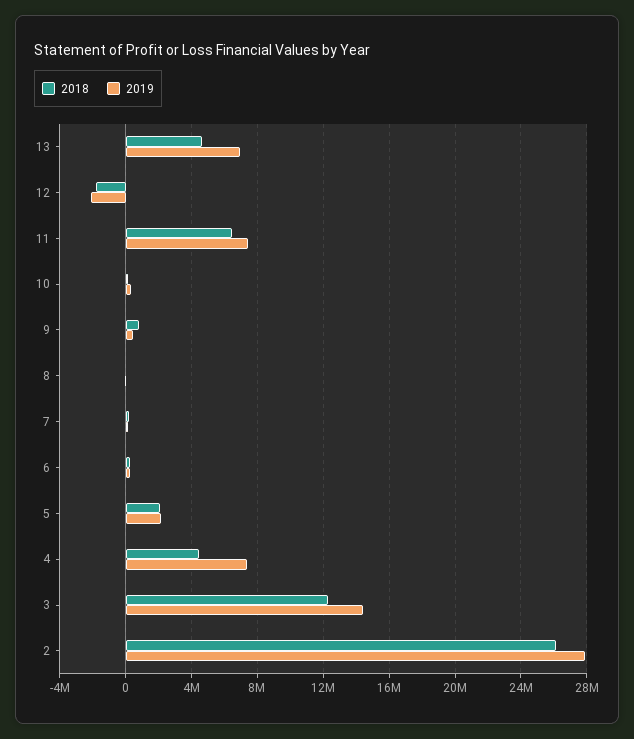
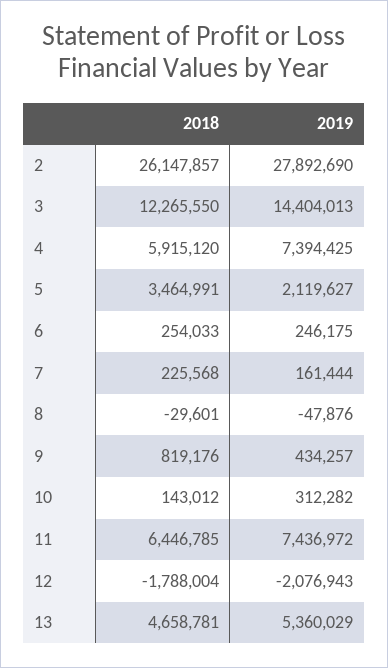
  {
    "2018": {
      "13": 4658781,
      "12": -1788004,
      "11": 6446785,
      "10": 143012,
      "9": 819176,
      "8": -29601,
      "7": 225568,
      "6": 254033,
-     "5": 2000000,
+     "5": 3464991,
-     "4": 4500000,
+     "4": 5915120,
      "3": 12265550,
      "2": 26147857
    },
    "2019": {
-     "13": 7000000,
+     "13": 5360029,
      "12": -2076943,
      "11": 7436972,
      "10": 312282,
      "9": 434257,
      "8": -47876,
      "7": 161444,
      "6": 246175,
      "5": 2119627,
      "4": 7394425,
      "3": 14404013,
      "2": 27892690
    }
  }

